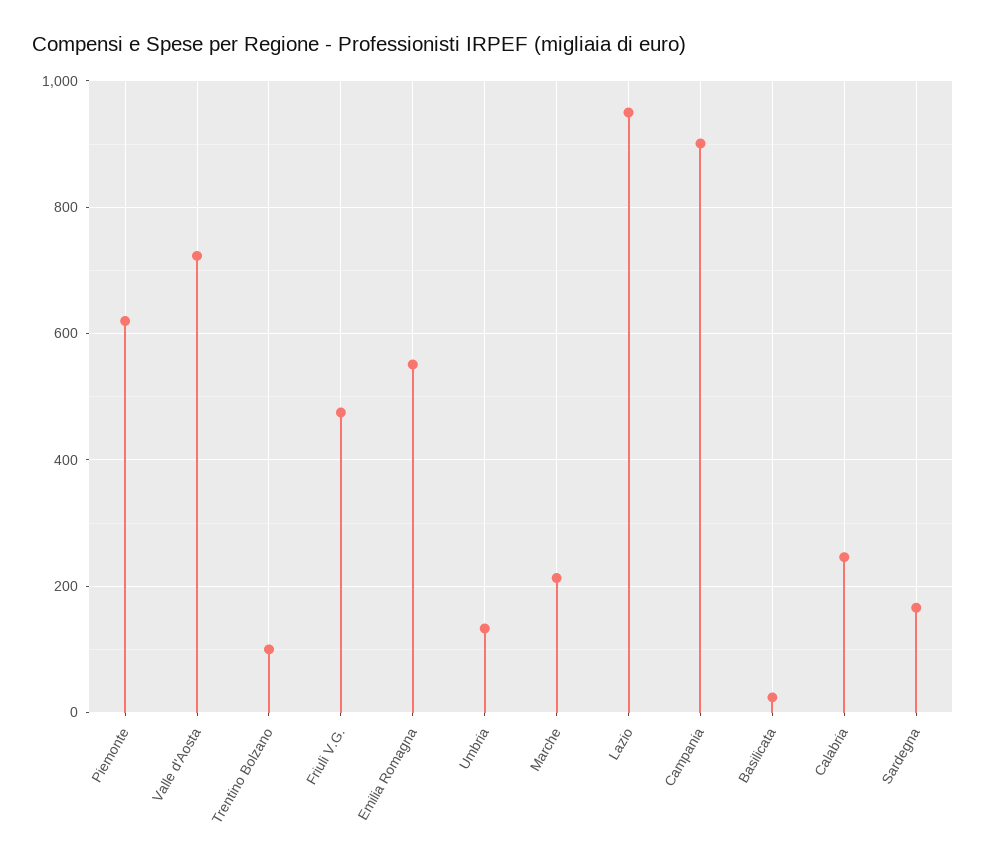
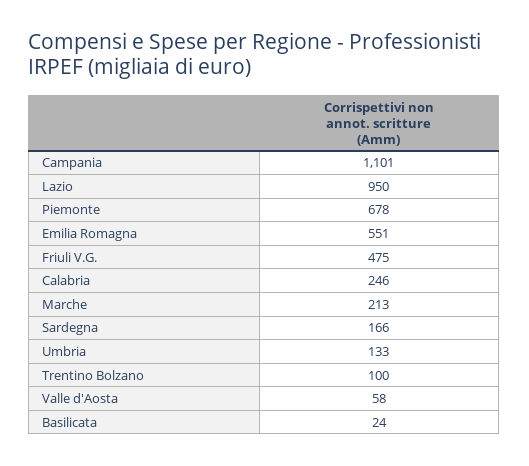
  {
-   "Piemonte": 620,
+   "Piemonte": 678,
-   "Valle d'Aosta": 720,
+   "Valle d'Aosta": 58,
    "Trentino Bolzano": 100,
    "Friuli V.G.": 475,
    "Emilia Romagna": 551,
    "Umbria": 133,
    "Marche": 213,
    "Lazio": 950,
-   "Campania": 900,
+   "Campania": 1101,
    "Basilicata": 24,
    "Calabria": 246,
    "Sardegna": 166
  }

